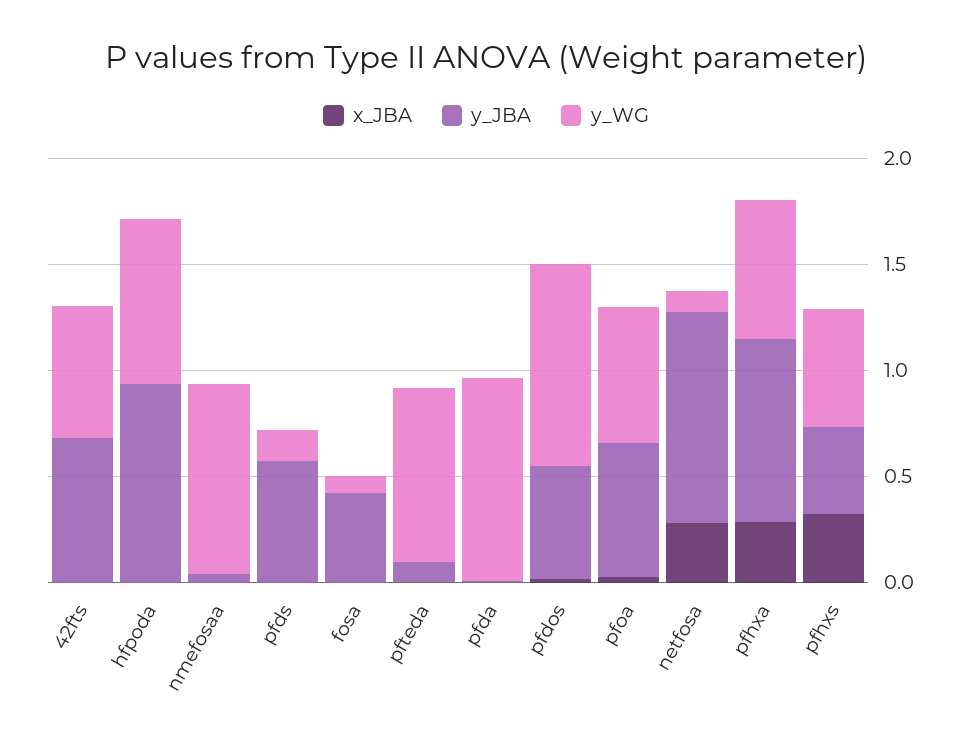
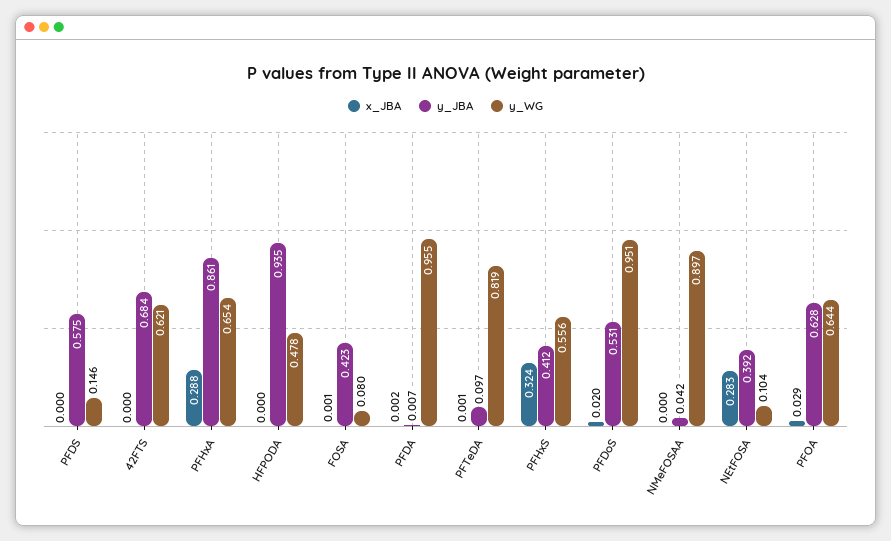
  {
    "x_JBA": {
      "42fts": 0,
      "hfpoda": 0,
      "nmefosaa": 0,
      "pfds": 0,
      "fosa": 0.001,
      "pfteda": 0.001,
      "pfda": 0.002,
      "pfdos": 0.02,
      "pfoa": 0.029,
      "netfosa": 0.283,
      "pfhxa": 0.288,
      "pfhxs": 0.324
    },
    "y_JBA": {
      "42fts": 0.684,
      "hfpoda": 0.935,
      "nmefosaa": 0.042,
      "pfds": 0.575,
      "fosa": 0.423,
      "pfteda": 0.097,
      "pfda": 0.007,
      "pfdos": 0.531,
      "pfoa": 0.628,
-     "netfosa": 1,
+     "netfosa": 0.392,
      "pfhxa": 0.861,
      "pfhxs": 0.412
    },
    "y_WG": {
      "42fts": 0.621,
-     "hfpoda": 0.8,
+     "hfpoda": 0.478,
      "nmefosaa": 0.897,
      "pfds": 0.146,
      "fosa": 0.08,
      "pfteda": 0.819,
      "pfda": 0.955,
      "pfdos": 0.951,
      "pfoa": 0.644,
      "netfosa": 0.104,
      "pfhxa": 0.654,
      "pfhxs": 0.556
    }
  }

